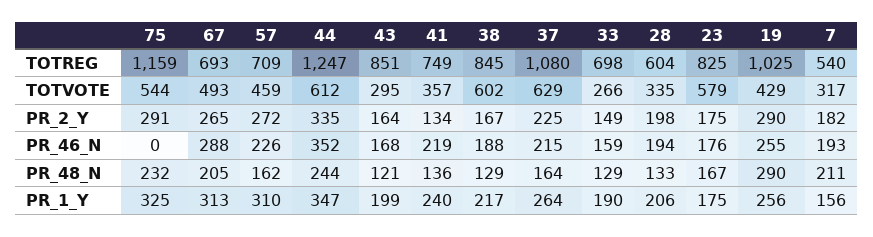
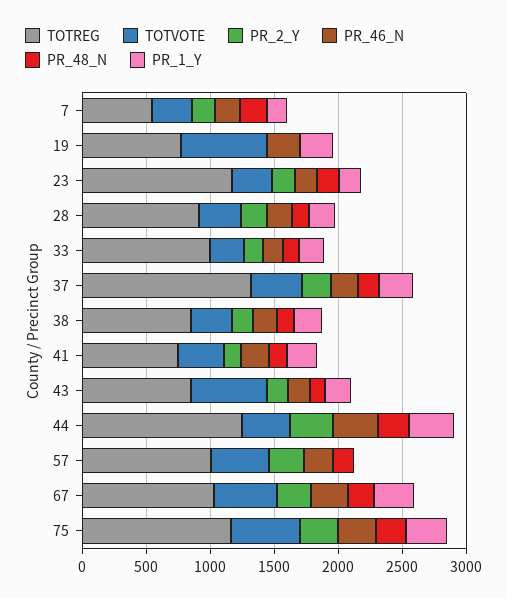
  {
    "TOTREG": {
      "75": 1159,
-     "67": 693,
+     "67": 1000,
-     "57": 709,
+     "57": 1000,
      "44": 1247,
      "43": 851,
      "41": 749,
      "38": 845,
-     "37": 1080,
+     "37": 1300,
-     "33": 698,
+     "33": 1000,
-     "28": 604,
+     "28": 900,
-     "23": 825,
+     "23": 1200,
-     "19": 1025,
+     "19": 800,
      "7": 540
    },
    "TOTVOTE": {
      "75": 544,
      "67": 493,
      "57": 459,
-     "44": 612,
+     "44": 400,
-     "43": 295,
+     "43": 600,
      "41": 357,
-     "38": 602,
+     "38": 300,
-     "37": 629,
+     "37": 400,
      "33": 266,
      "28": 335,
-     "23": 579,
+     "23": 300,
-     "19": 429,
+     "19": 700,
      "7": 317
    },
    "PR_2_Y": {
      "75": 291,
      "67": 265,
      "57": 272,
      "44": 335,
      "43": 164,
      "41": 134,
      "38": 167,
      "37": 225,
      "33": 149,
      "28": 198,
      "23": 175,
-     "19": 290,
+     "19": 0,
      "7": 182
    },
    "PR_46_N": {
-     "75": 0,
+     "75": 300,
      "67": 288,
      "57": 226,
      "44": 352,
      "43": 168,
      "41": 219,
      "38": 188,
      "37": 215,
      "33": 159,
      "28": 194,
      "23": 176,
      "19": 255,
      "7": 193
    },
    "PR_48_N": {
      "75": 232,
      "67": 205,
      "57": 162,
      "44": 244,
      "43": 121,
      "41": 136,
      "38": 129,
      "37": 164,
      "33": 129,
      "28": 133,
      "23": 167,
-     "19": 290,
+     "19": 0,
      "7": 211
    },
    "PR_1_Y": {
      "75": 325,
      "67": 313,
-     "57": 310,
+     "57": 0,
      "44": 347,
      "43": 199,
      "41": 240,
      "38": 217,
      "37": 264,
      "33": 190,
      "28": 206,
      "23": 175,
      "19": 256,
      "7": 156
    }
  }

